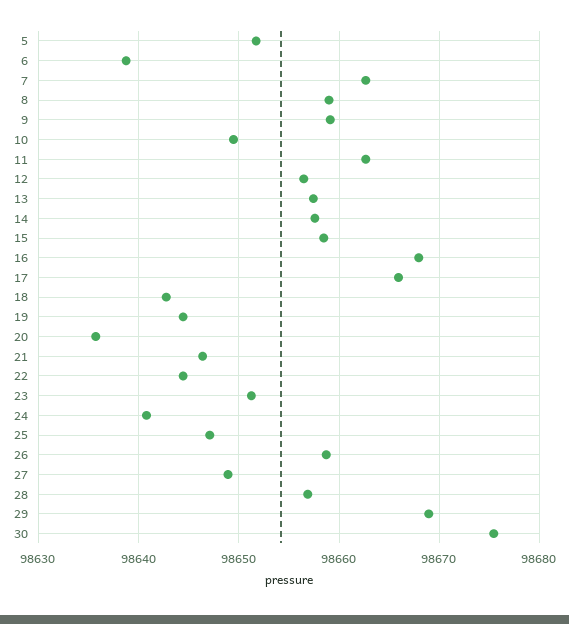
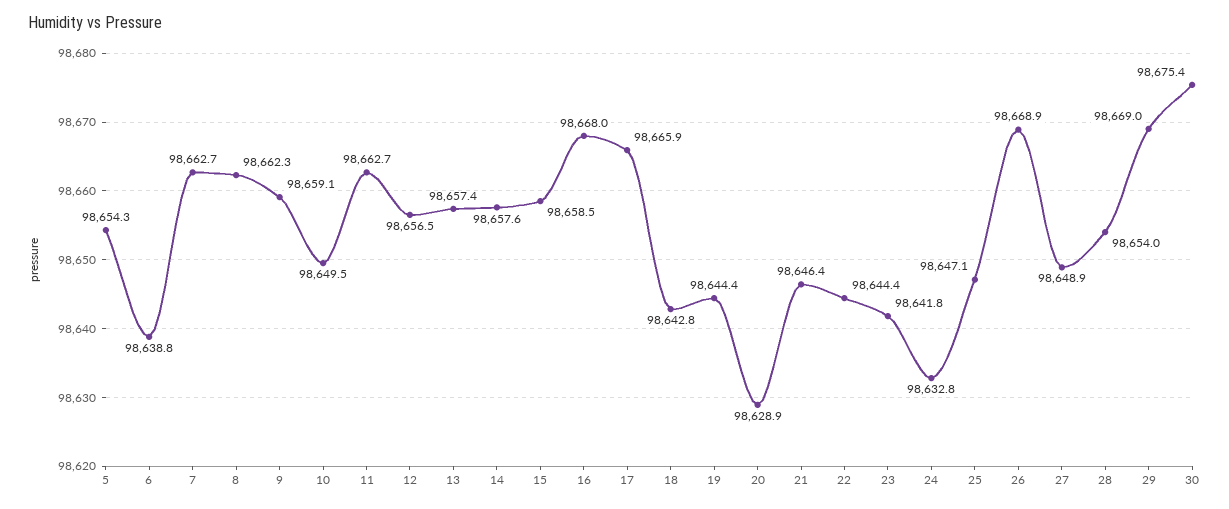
  {
-   "5": 98652,
+   "5": 98654.3,
    "6": 98638.8,
    "7": 98662.7,
-   "8": 98659,
+   "8": 98662.3,
    "9": 98659.1,
    "10": 98649.5,
    "11": 98662.7,
    "12": 98656.5,
    "13": 98657.4,
    "14": 98657.6,
    "15": 98658.5,
    "16": 98668,
    "17": 98665.9,
    "18": 98642.8,
    "19": 98644.4,
-   "20": 98636,
+   "20": 98628.9,
    "21": 98646.4,
    "22": 98644.4,
-   "23": 98651,
+   "23": 98641.8,
-   "24": 98641,
+   "24": 98632.8,
    "25": 98647.1,
-   "26": 98659,
+   "26": 98668.9,
    "27": 98648.9,
-   "28": 98657,
+   "28": 98654,
    "29": 98669,
    "30": 98675.4
  }

